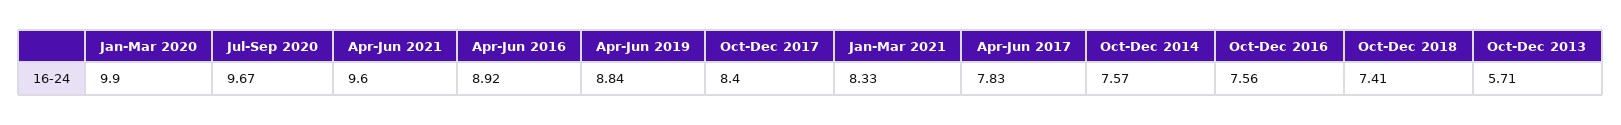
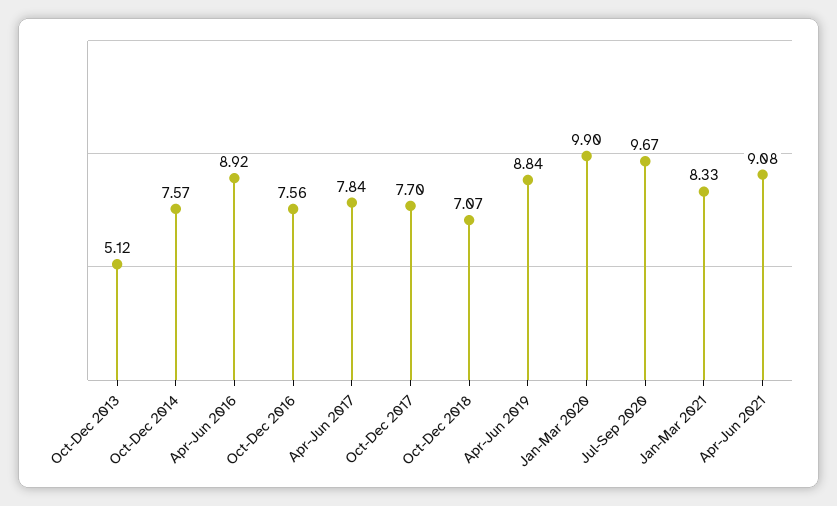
  {
    "Jan-Mar 2020": 9.9,
    "Jul-Sep 2020": 9.67,
-   "Apr-Jun 2021": 9.6,
+   "Apr-Jun 2021": 9.08,
    "Apr-Jun 2016": 8.92,
    "Apr-Jun 2019": 8.84,
-   "Oct-Dec 2017": 8.4,
+   "Oct-Dec 2017": 7.7,
    "Jan-Mar 2021": 8.33,
-   "Apr-Jun 2017": 7.83,
+   "Apr-Jun 2017": 7.84,
    "Oct-Dec 2014": 7.57,
    "Oct-Dec 2016": 7.56,
-   "Oct-Dec 2018": 7.41,
+   "Oct-Dec 2018": 7.07,
-   "Oct-Dec 2013": 5.71
+   "Oct-Dec 2013": 5.12
  }

